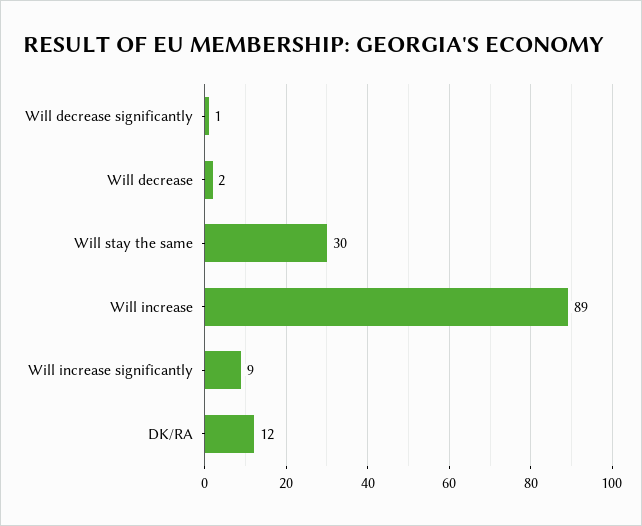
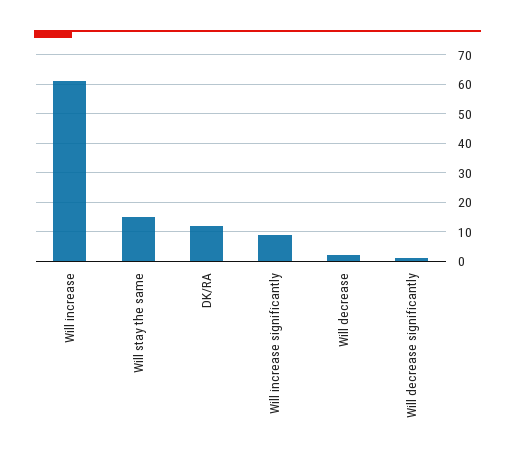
  {
    "Will decrease significantly": 1,
    "Will decrease": 2,
-   "Will stay the same": 30,
+   "Will stay the same": 15,
-   "Will increase": 89,
+   "Will increase": 60,
    "Will increase significantly": 9,
    "DK/RA": 12
  }

